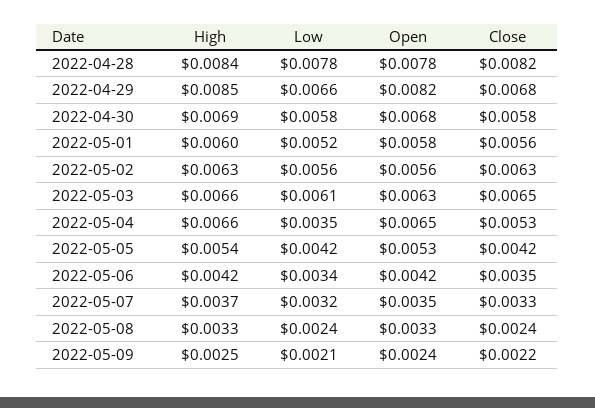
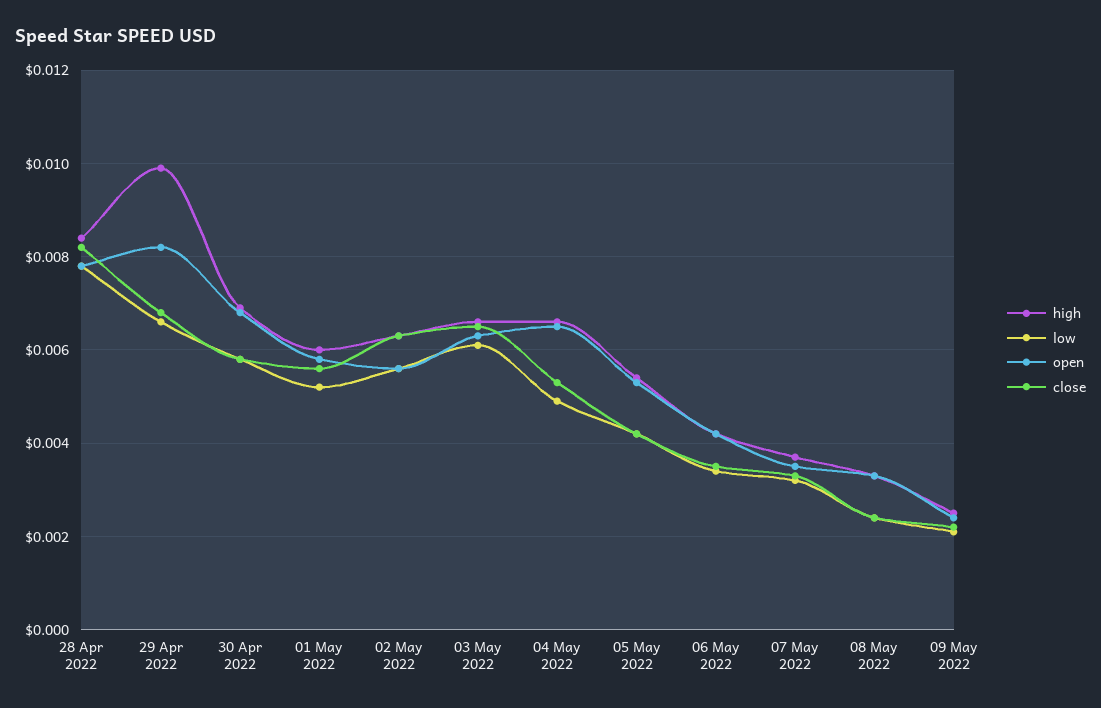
  {
    "High": {
      "2022-04-28": 0.0084,
-     "2022-04-29": 0.0085,
+     "2022-04-29": 0.01,
      "2022-04-30": 0.0069,
      "2022-05-01": 0.006,
      "2022-05-02": 0.0063,
      "2022-05-03": 0.0066,
      "2022-05-04": 0.0066,
      "2022-05-05": 0.0054,
      "2022-05-06": 0.0042,
      "2022-05-07": 0.0037,
      "2022-05-08": 0.0033,
      "2022-05-09": 0.0025
    },
    "Low": {
      "2022-04-28": 0.0078,
      "2022-04-29": 0.0066,
      "2022-04-30": 0.0058,
      "2022-05-01": 0.0052,
      "2022-05-02": 0.0056,
      "2022-05-03": 0.0061,
-     "2022-05-04": 0.0035,
+     "2022-05-04": 0.005,
      "2022-05-05": 0.0042,
      "2022-05-06": 0.0034,
      "2022-05-07": 0.0032,
      "2022-05-08": 0.0024,
      "2022-05-09": 0.0021
    },
    "Open": {
      "2022-04-28": 0.0078,
      "2022-04-29": 0.0082,
      "2022-04-30": 0.0068,
      "2022-05-01": 0.0058,
      "2022-05-02": 0.0056,
      "2022-05-03": 0.0063,
      "2022-05-04": 0.0065,
      "2022-05-05": 0.0053,
      "2022-05-06": 0.0042,
      "2022-05-07": 0.0035,
      "2022-05-08": 0.0033,
      "2022-05-09": 0.0024
    },
    "Close": {
      "2022-04-28": 0.0082,
      "2022-04-29": 0.0068,
      "2022-04-30": 0.0058,
      "2022-05-01": 0.0056,
      "2022-05-02": 0.0063,
      "2022-05-03": 0.0065,
      "2022-05-04": 0.0053,
      "2022-05-05": 0.0042,
      "2022-05-06": 0.0035,
      "2022-05-07": 0.0033,
      "2022-05-08": 0.0024,
      "2022-05-09": 0.0022
    }
  }

